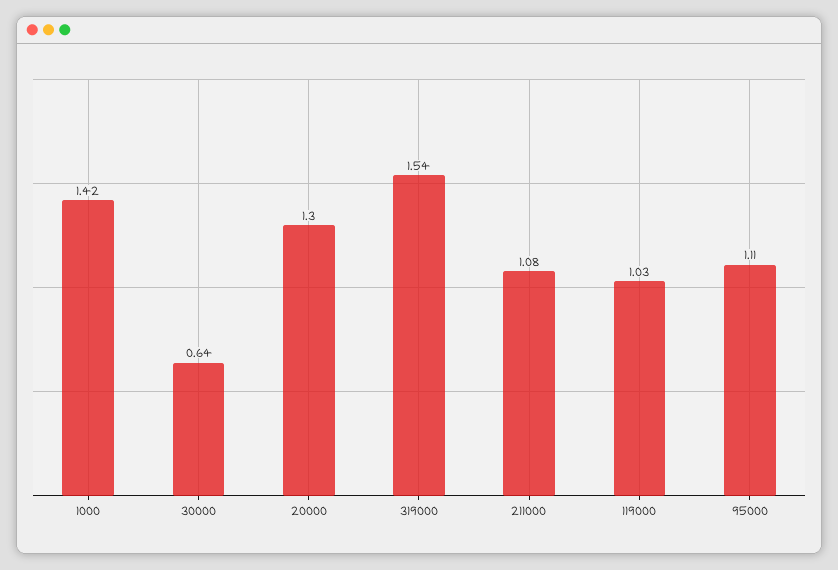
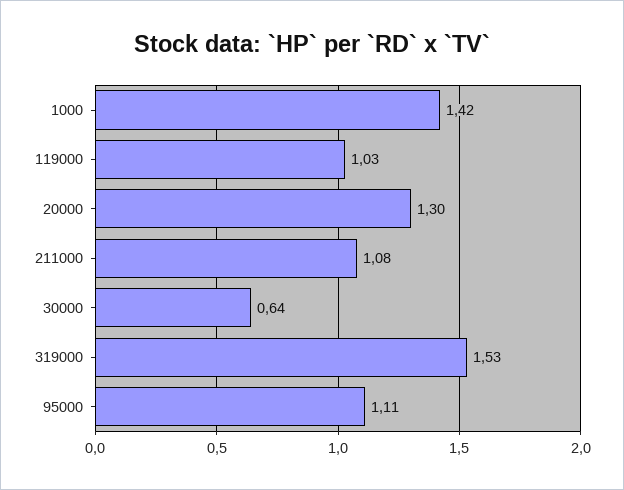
  {
    "1000": 1.42,
    "30000": 0.64,
    "20000": 1.3,
-   "319000": 1.54,
+   "319000": 1.53,
    "211000": 1.08,
    "119000": 1.03,
    "95000": 1.11
  }

